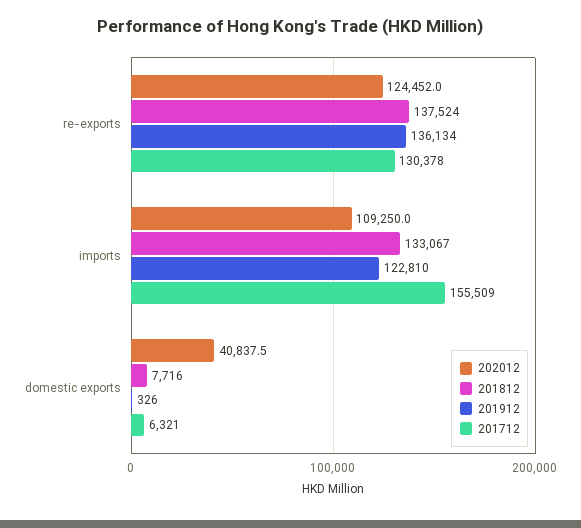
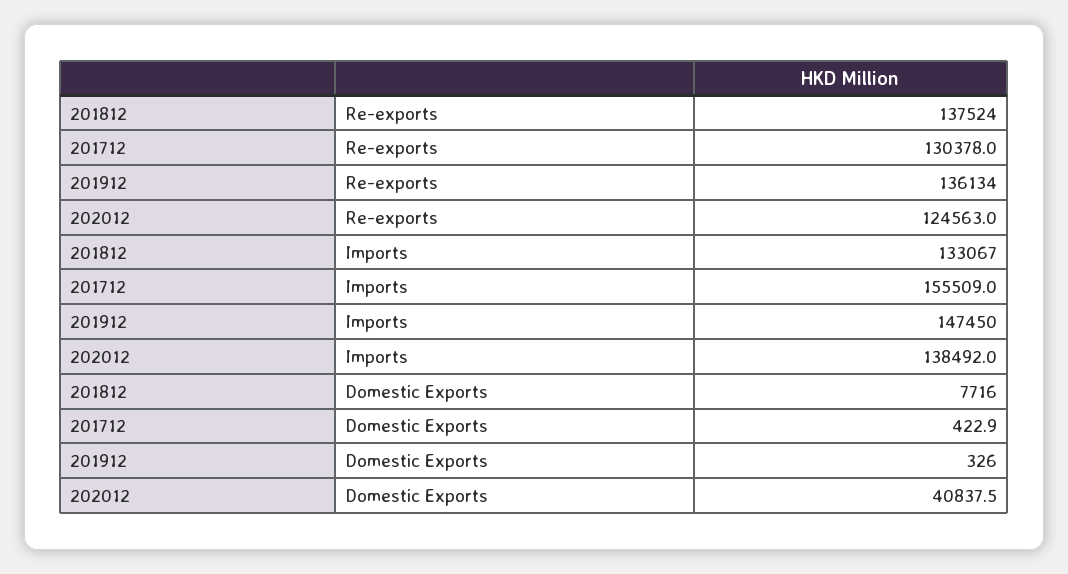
  {
    "202012": {
-     "re-exports": 124452,
+     "re-exports": 124563,
-     "imports": 109250,
+     "imports": 138492,
      "domestic exports": 40837.5
    },
    "201812": {
      "re-exports": 137524,
      "imports": 133067,
      "domestic exports": 7716
    },
    "201912": {
      "re-exports": 136134,
-     "imports": 122810,
+     "imports": 147450,
      "domestic exports": 326
    },
    "201712": {
      "re-exports": 130378,
      "imports": 155509,
-     "domestic exports": 6321
+     "domestic exports": 422.9
    }
  }

